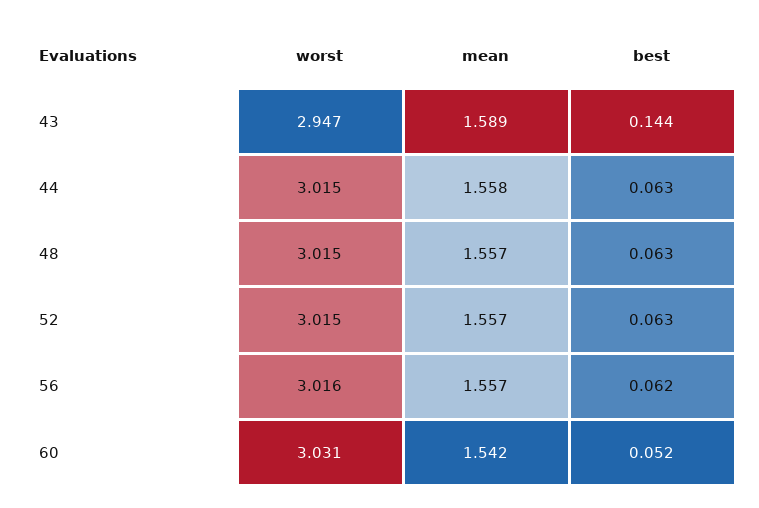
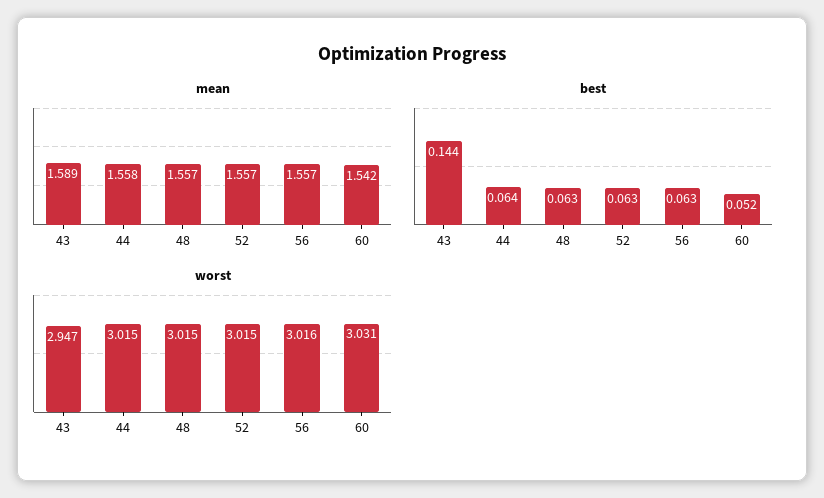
  {
    "worst": {
      "43": 2.947,
      "44": 3.015,
      "48": 3.015,
      "52": 3.015,
      "56": 3.016,
      "60": 3.031
    },
    "mean": {
      "43": 1.589,
      "44": 1.558,
      "48": 1.557,
      "52": 1.557,
      "56": 1.557,
      "60": 1.542
    },
    "best": {
      "43": 0.144,
-     "44": 0.063,
+     "44": 0.064,
      "48": 0.063,
      "52": 0.063,
-     "56": 0.062,
+     "56": 0.063,
      "60": 0.052
    }
  }

